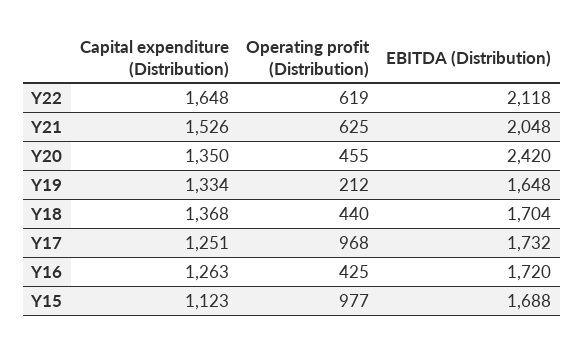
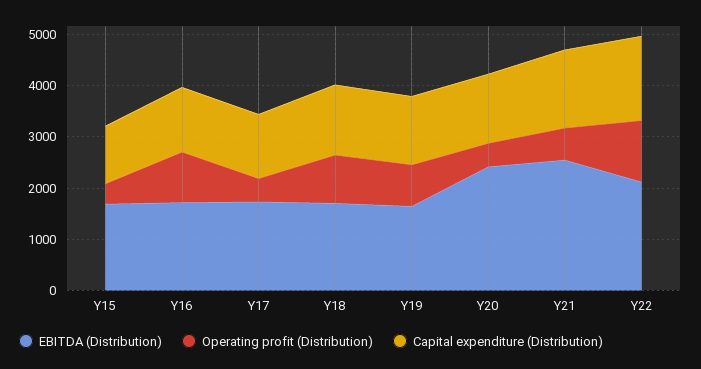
  {
    "Capital expenditure (Distribution)": {
      "Y22": 1648,
      "Y21": 1526,
      "Y20": 1350,
      "Y19": 1334,
      "Y18": 1368,
      "Y17": 1251,
      "Y16": 1263,
      "Y15": 1123
    },
    "Operating profit (Distribution)": {
-     "Y22": 619,
+     "Y22": 1200,
      "Y21": 625,
      "Y20": 455,
-     "Y19": 212,
+     "Y19": 800,
-     "Y18": 440,
+     "Y18": 1000,
-     "Y17": 968,
+     "Y17": 400,
-     "Y16": 425,
+     "Y16": 1000,
-     "Y15": 977
+     "Y15": 400
    },
    "EBITDA (Distribution)": {
      "Y22": 2118,
-     "Y21": 2048,
+     "Y21": 2600,
      "Y20": 2420,
      "Y19": 1648,
      "Y18": 1704,
      "Y17": 1732,
      "Y16": 1720,
      "Y15": 1688
    }
  }

